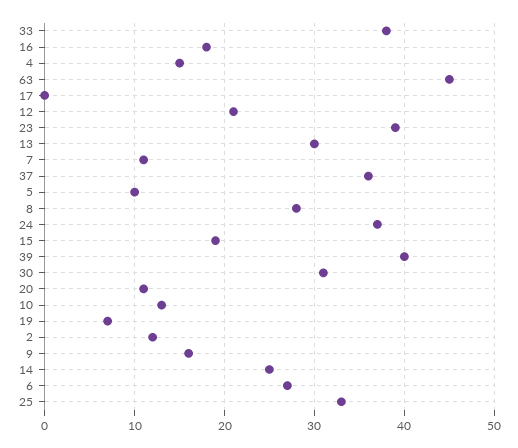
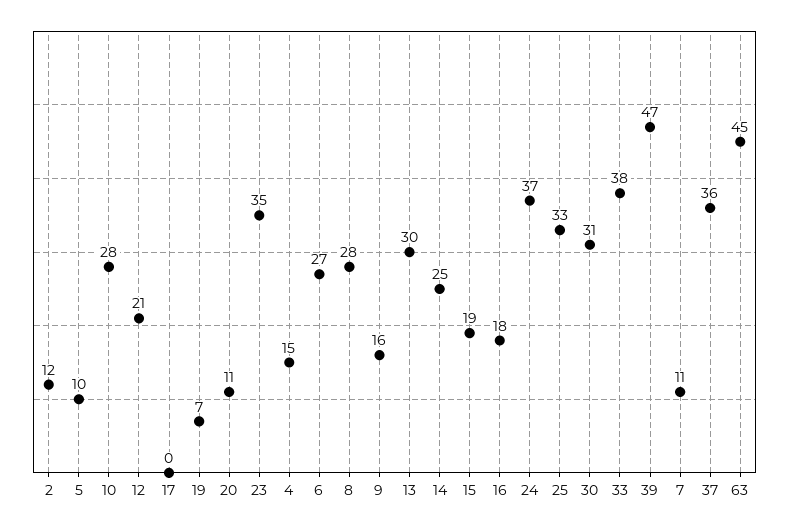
  {
    "33": 38,
    "16": 18,
    "4": 15,
    "63": 45,
    "17": 0,
    "12": 21,
-   "23": 39,
+   "23": 35,
    "13": 30,
    "7": 11,
    "37": 36,
    "5": 10,
    "8": 28,
    "24": 37,
    "15": 19,
-   "39": 40,
+   "39": 47,
    "30": 31,
    "20": 11,
-   "10": 13,
+   "10": 28,
    "19": 7,
    "2": 12,
    "9": 16,
    "14": 25,
    "6": 27,
    "25": 33
  }

